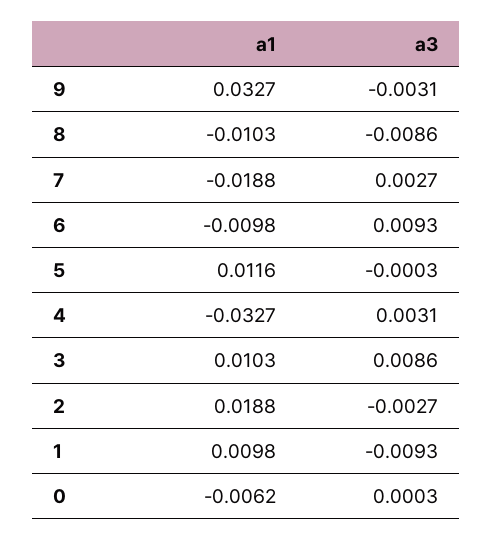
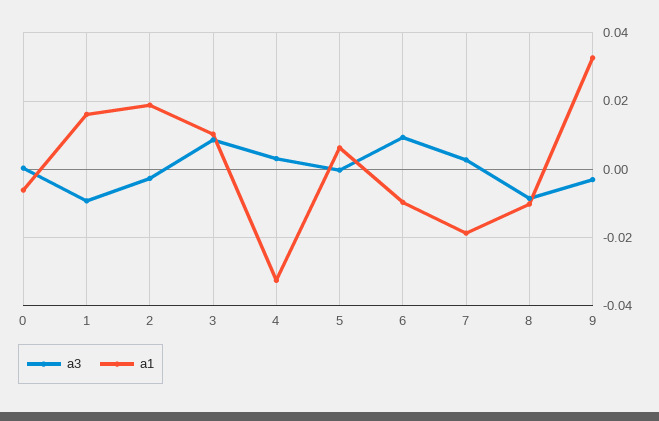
  {
    "a1": {
      "9": 0.0327,
      "8": -0.0103,
      "7": -0.0188,
      "6": -0.0098,
-     "5": 0.0116,
+     "5": 0.006,
      "4": -0.0327,
      "3": 0.0103,
      "2": 0.0188,
-     "1": 0.0098,
+     "1": 0.016,
      "0": -0.0062
    },
    "a3": {
      "9": -0.0031,
      "8": -0.0086,
      "7": 0.0027,
      "6": 0.0093,
      "5": -0.0003,
      "4": 0.0031,
      "3": 0.0086,
      "2": -0.0027,
      "1": -0.0093,
      "0": 0.0003
    }
  }

